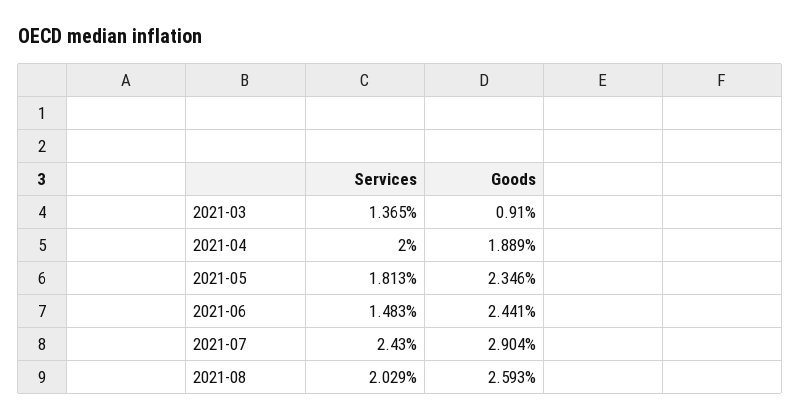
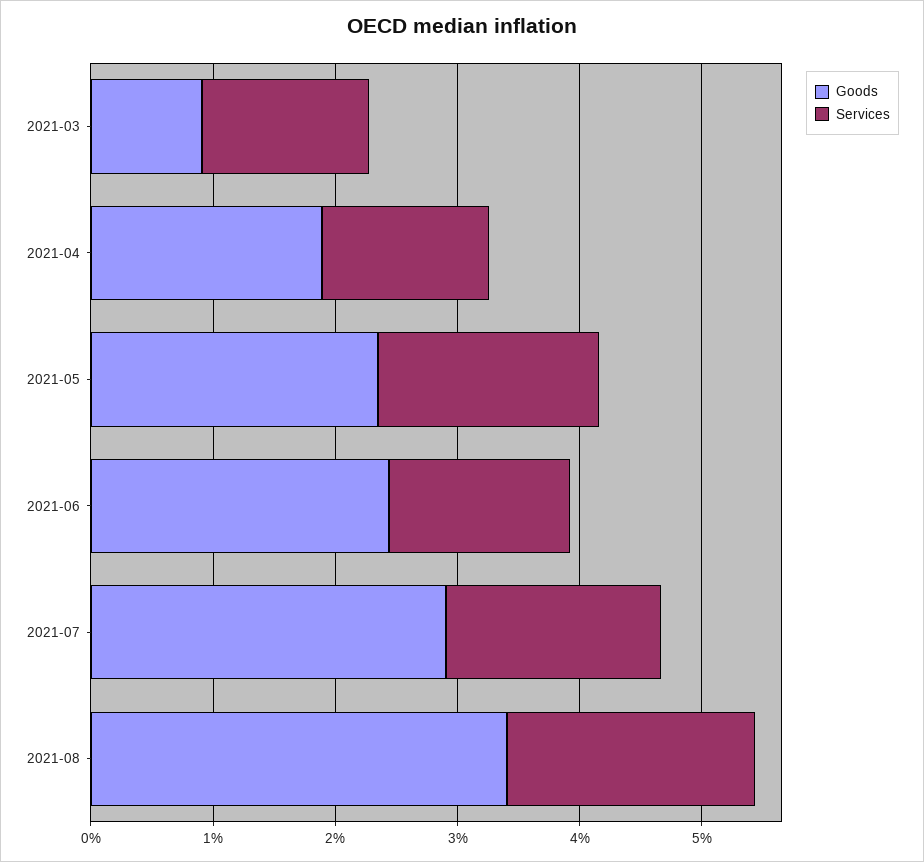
  {
    "Services": {
      "2021-03": 1.365,
-     "2021-04": 2,
+     "2021-04": 1.4,
      "2021-05": 1.813,
      "2021-06": 1.483,
-     "2021-07": 2.43,
+     "2021-07": 1.8,
      "2021-08": 2.029
    },
    "Goods": {
      "2021-03": 0.91,
      "2021-04": 1.889,
      "2021-05": 2.346,
      "2021-06": 2.441,
      "2021-07": 2.904,
-     "2021-08": 2.593
+     "2021-08": 3.4
    }
  }

